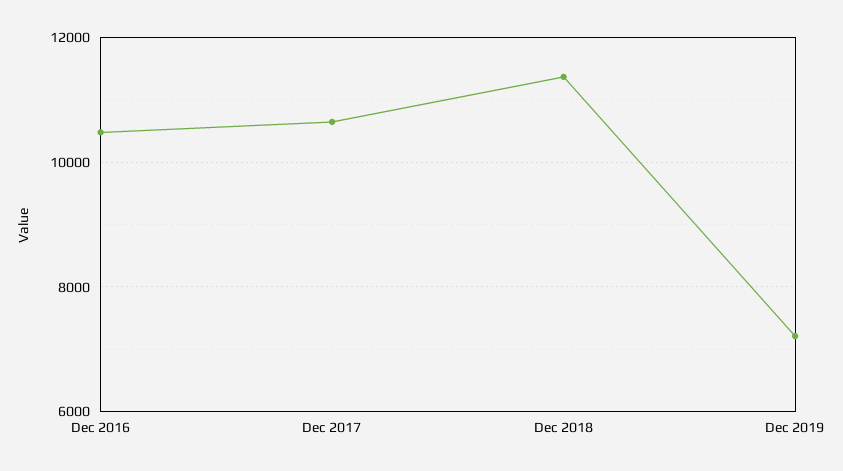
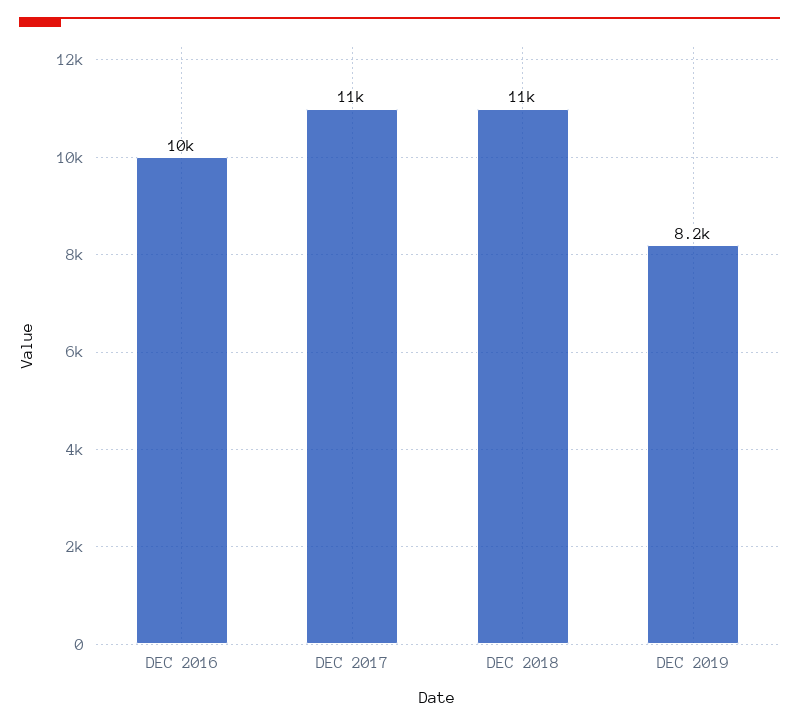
  {
    "Dec 2016": 10000,
    "Dec 2017": 11000,
    "Dec 2018": 11000,
-   "Dec 2019": 7200
+   "Dec 2019": 8200
  }

